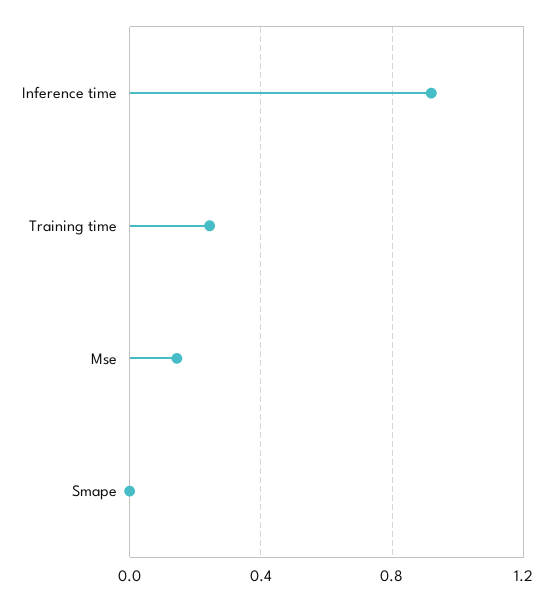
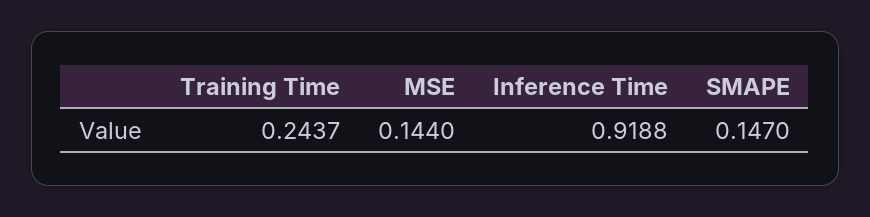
  {
    "Inference time": 0.9188,
    "Training time": 0.2437,
    "Mse": 0.144,
-   "Smape": 0
+   "Smape": 0.147
  }

